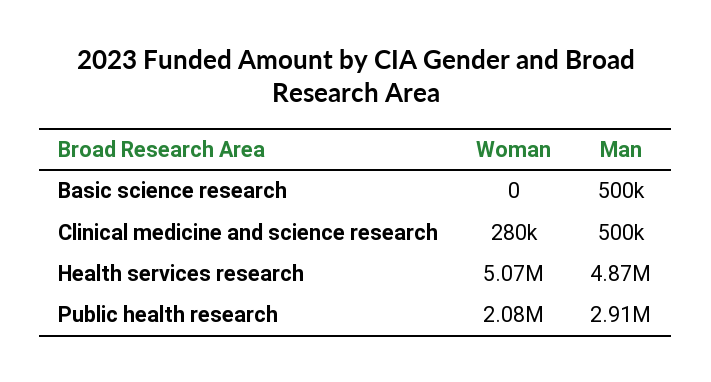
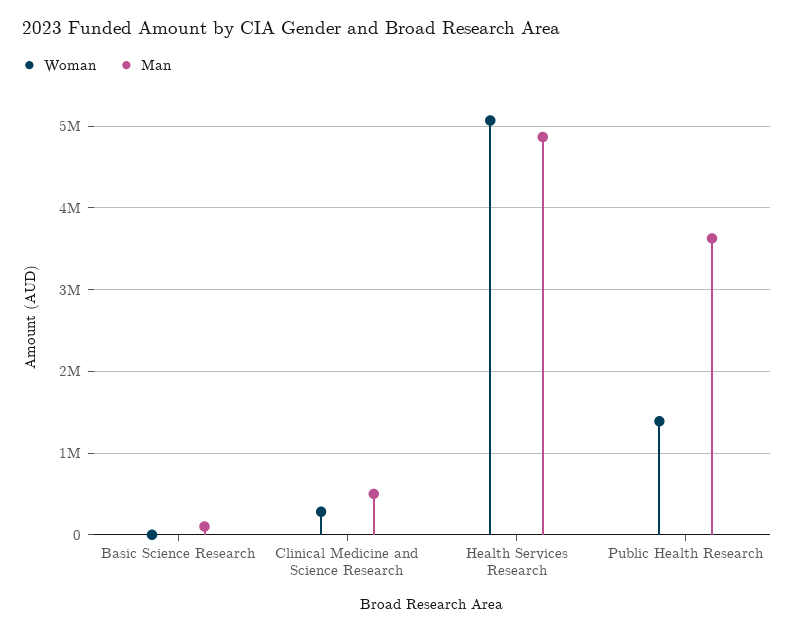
  {
    "Woman": {
      "Basic science research": 0,
      "Clinical medicine and science research": 280000,
      "Health services research": 5070000,
-     "Public health research": 2080000
+     "Public health research": 1400000
    },
    "Man": {
-     "Basic science research": 500000,
+     "Basic science research": 100000,
      "Clinical medicine and science research": 500000,
      "Health services research": 4870000,
-     "Public health research": 2910000
+     "Public health research": 3600000
    }
  }

